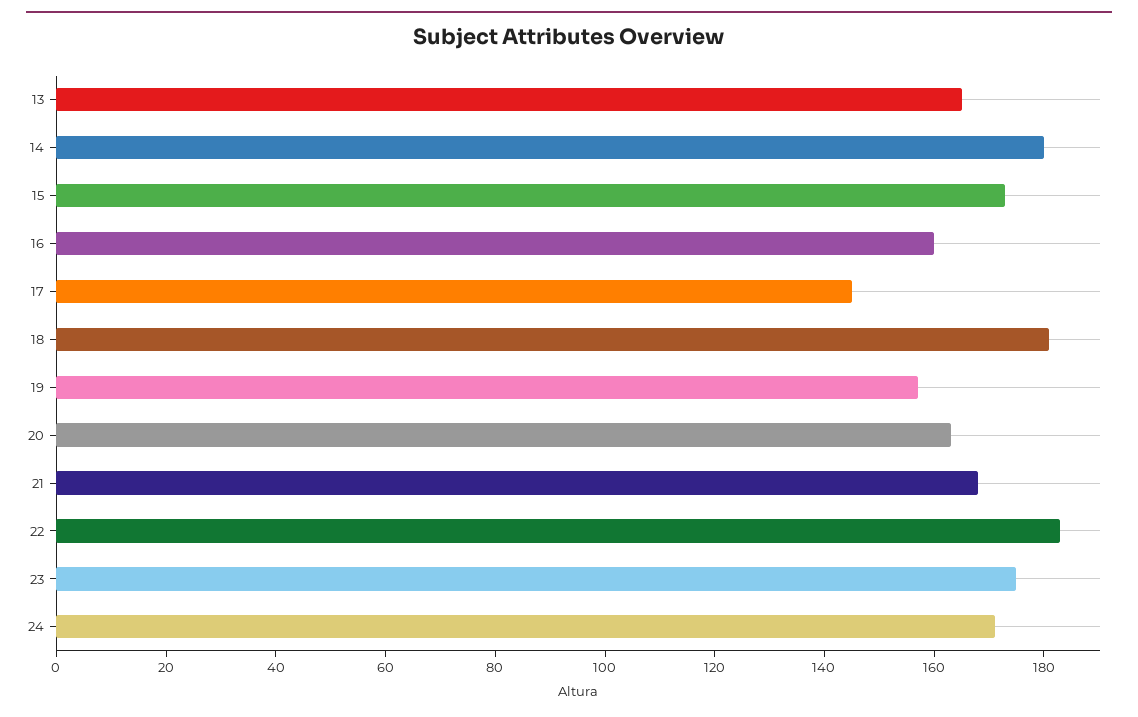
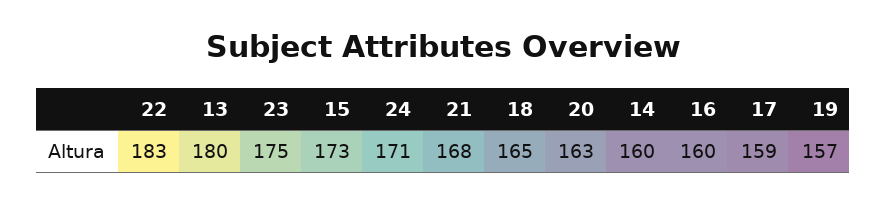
  {
-   "13": 165,
+   "13": 180,
-   "14": 180,
+   "14": 160,
    "15": 173,
    "16": 160,
-   "17": 145,
+   "17": 159,
-   "18": 180,
+   "18": 165,
    "19": 157,
    "20": 163,
    "21": 168,
    "22": 183,
    "23": 175,
    "24": 171
  }

